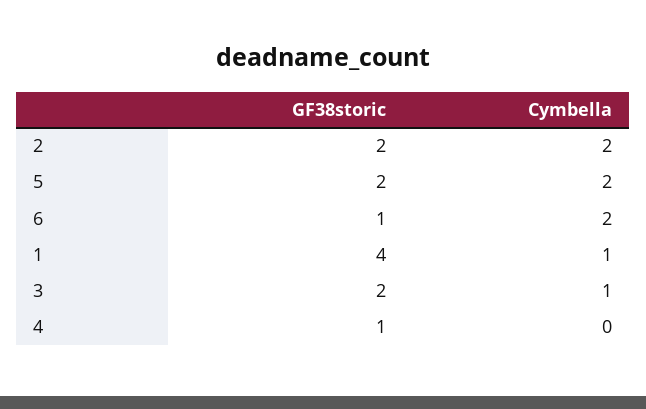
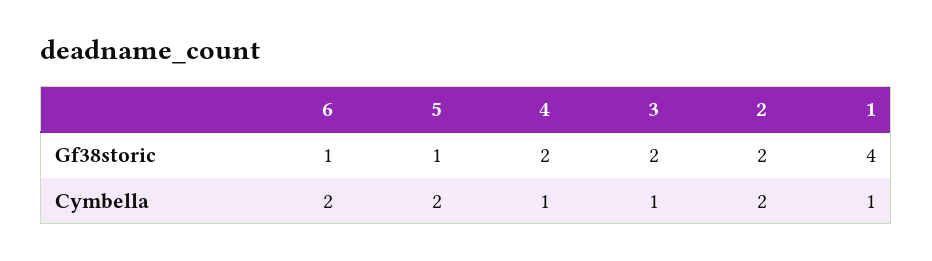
  {
    "GF38storic": {
      "2": 2,
-     "5": 2,
+     "5": 1,
      "6": 1,
      "1": 4,
      "3": 2,
-     "4": 1
+     "4": 2
    },
    "Cymbella": {
      "2": 2,
      "5": 2,
      "6": 2,
      "1": 1,
      "3": 1,
-     "4": 0
+     "4": 1
    }
  }

